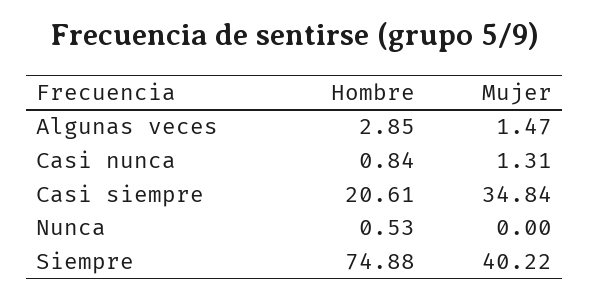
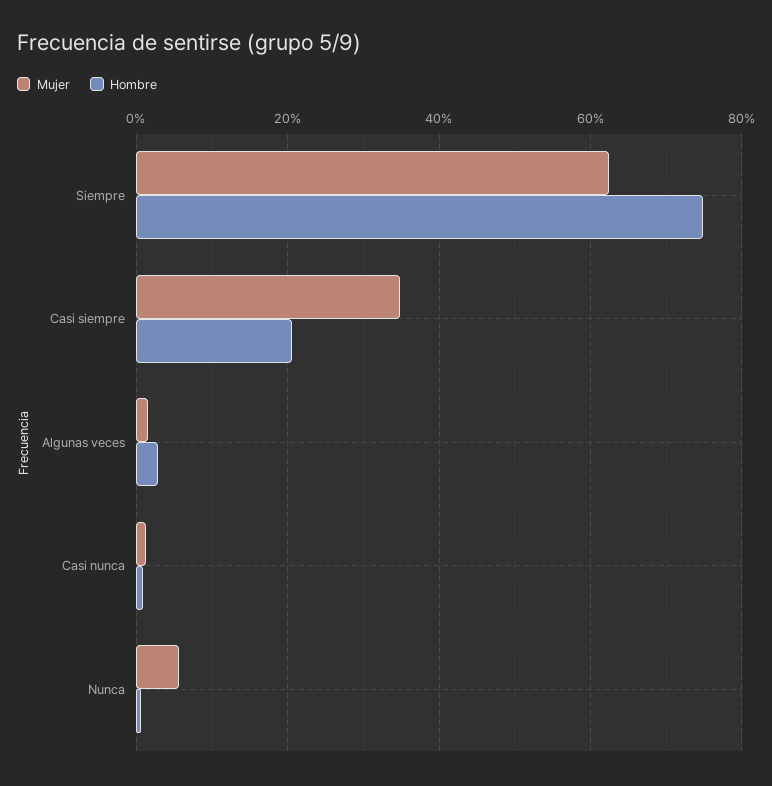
  {
    "Hombre": {
      "Algunas veces": 2.85,
      "Casi nunca": 0.84,
      "Casi siempre": 20.61,
      "Nunca": 0.53,
      "Siempre": 74.88
    },
    "Mujer": {
      "Algunas veces": 1.47,
      "Casi nunca": 1.31,
      "Casi siempre": 34.84,
-     "Nunca": 0,
+     "Nunca": 6,
-     "Siempre": 40.22
+     "Siempre": 62
    }
  }

